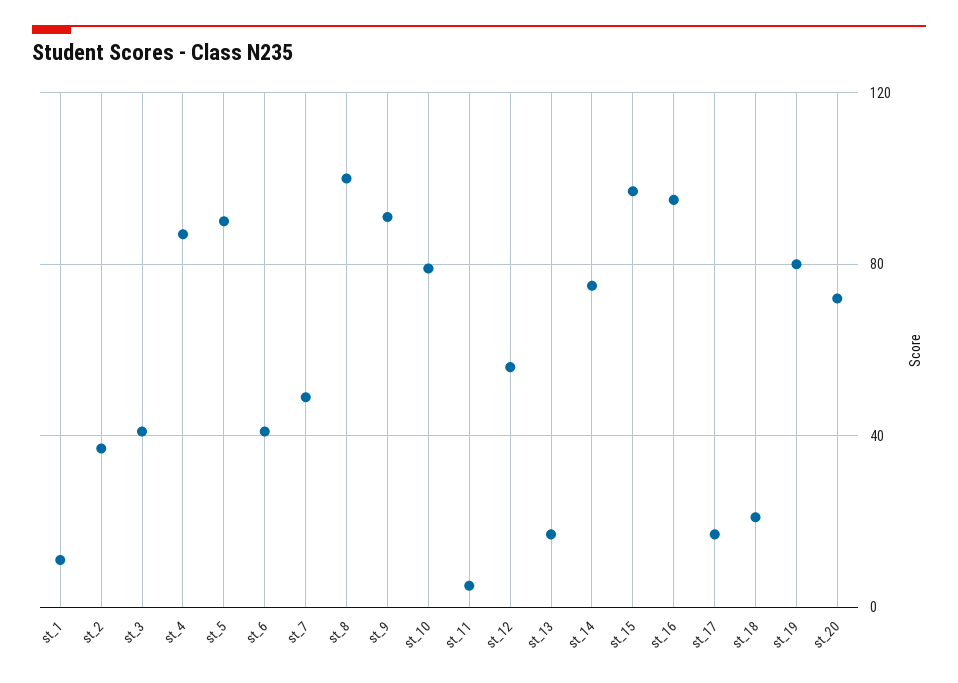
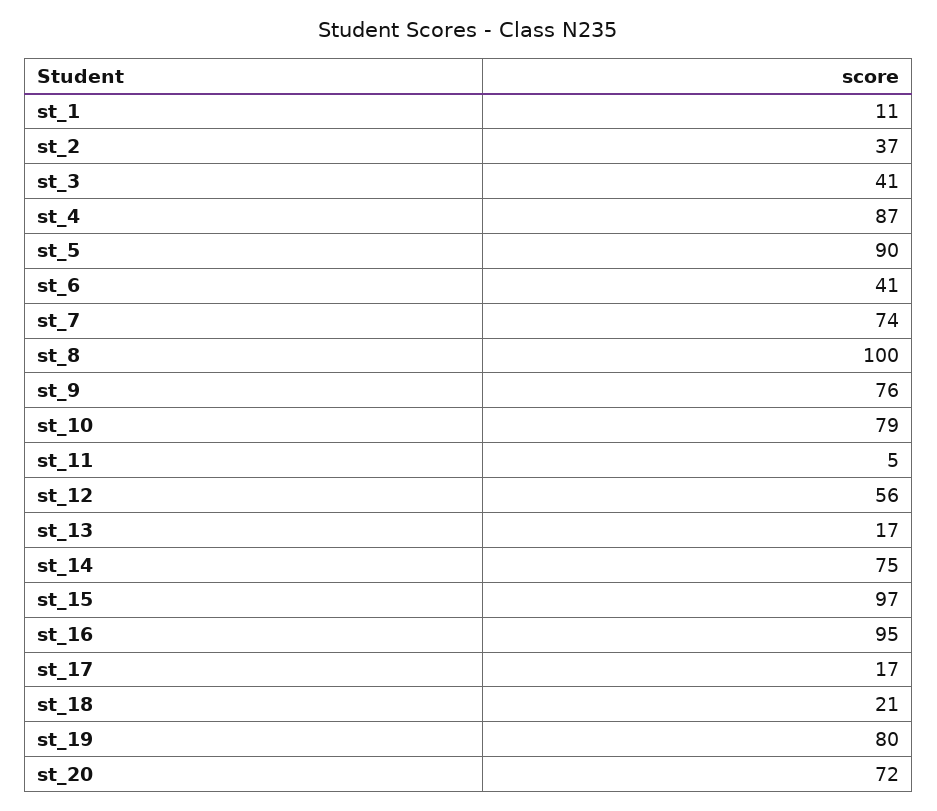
  {
    "st_1": 11,
    "st_2": 37,
    "st_3": 41,
    "st_4": 87,
    "st_5": 90,
    "st_6": 41,
-   "st_7": 50,
+   "st_7": 74,
    "st_8": 100,
-   "st_9": 90,
+   "st_9": 76,
    "st_10": 79,
    "st_11": 5,
    "st_12": 56,
    "st_13": 17,
    "st_14": 75,
    "st_15": 97,
    "st_16": 95,
    "st_17": 17,
    "st_18": 21,
    "st_19": 80,
    "st_20": 72
  }

